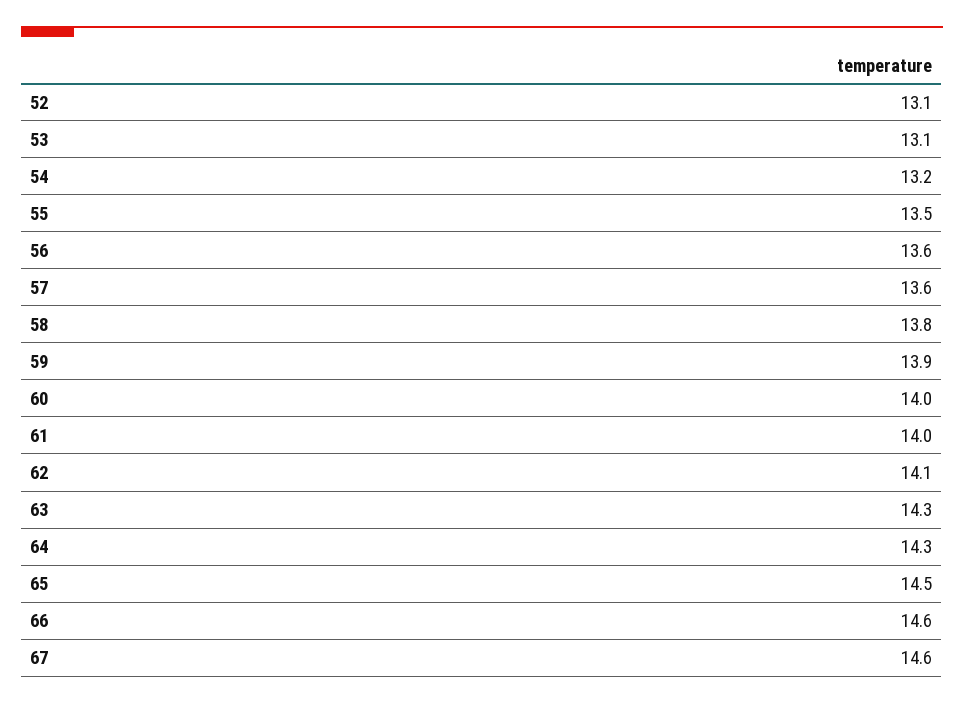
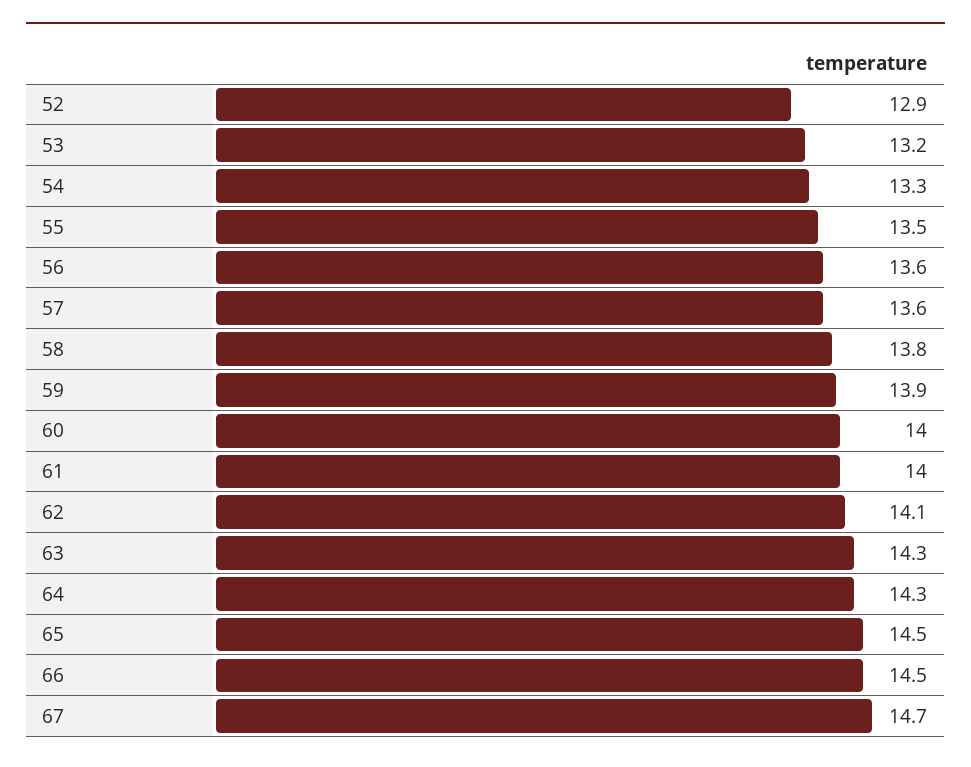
  {
-   "52": 13.1,
+   "52": 12.9,
-   "53": 13.1,
+   "53": 13.2,
-   "54": 13.2,
+   "54": 13.3,
    "55": 13.5,
    "56": 13.6,
    "57": 13.6,
    "58": 13.8,
    "59": 13.9,
    "60": 14,
    "61": 14,
    "62": 14.1,
    "63": 14.3,
    "64": 14.3,
    "65": 14.5,
-   "66": 14.6,
+   "66": 14.5,
-   "67": 14.6
+   "67": 14.7
  }

